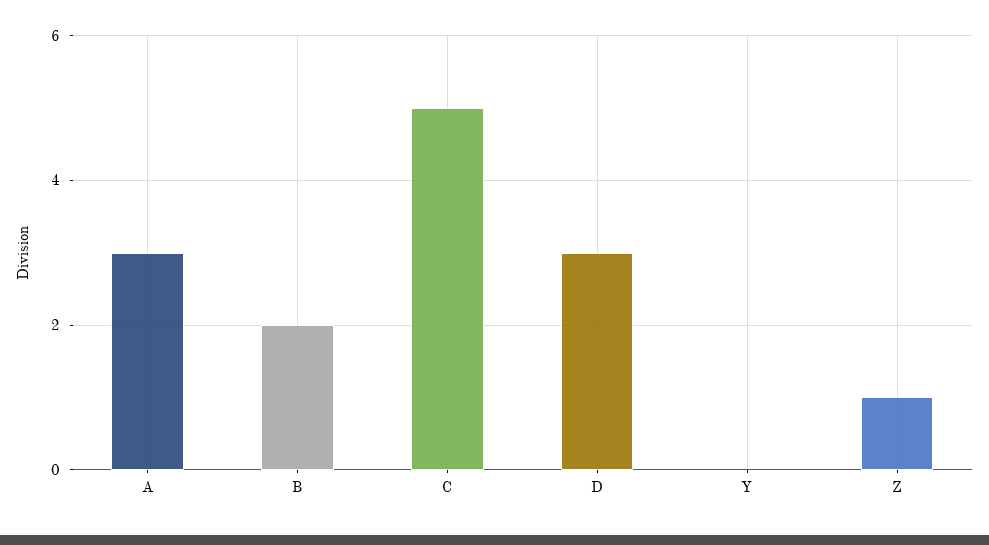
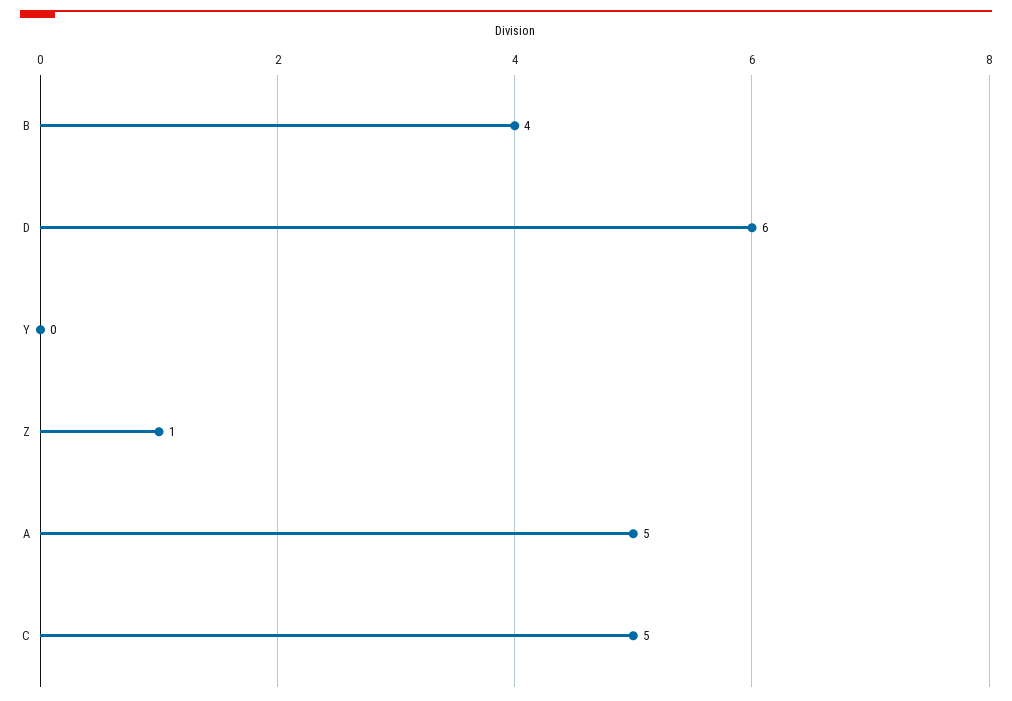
  {
-   "A": 3,
+   "A": 5,
-   "B": 2,
+   "B": 4,
    "C": 5,
-   "D": 3,
+   "D": 6,
    "Y": 0,
    "Z": 1
  }

